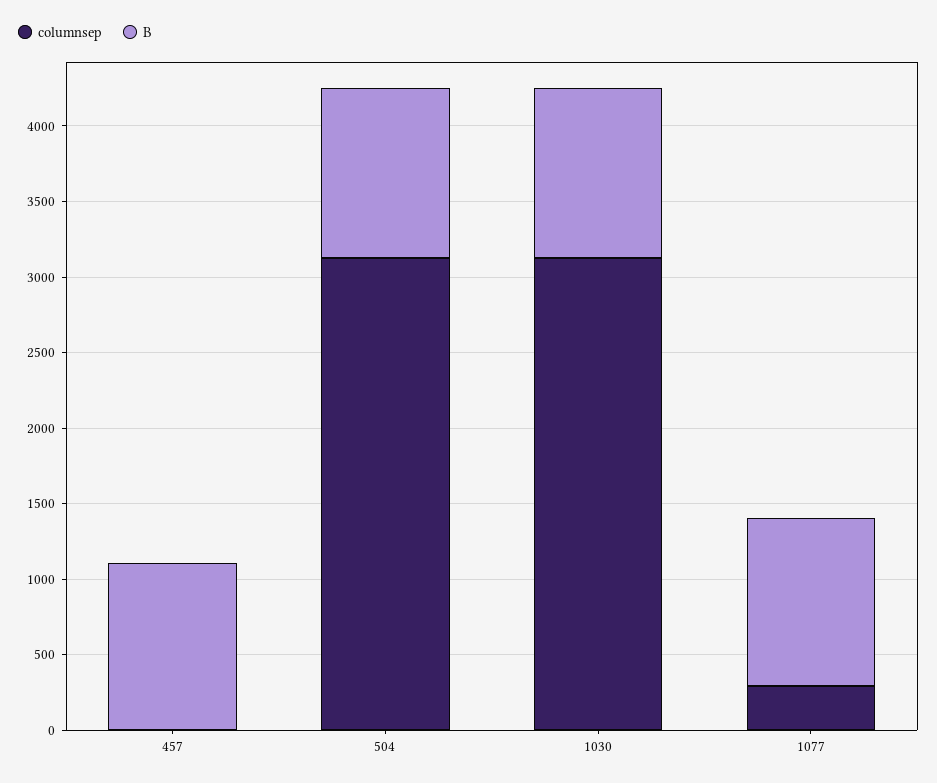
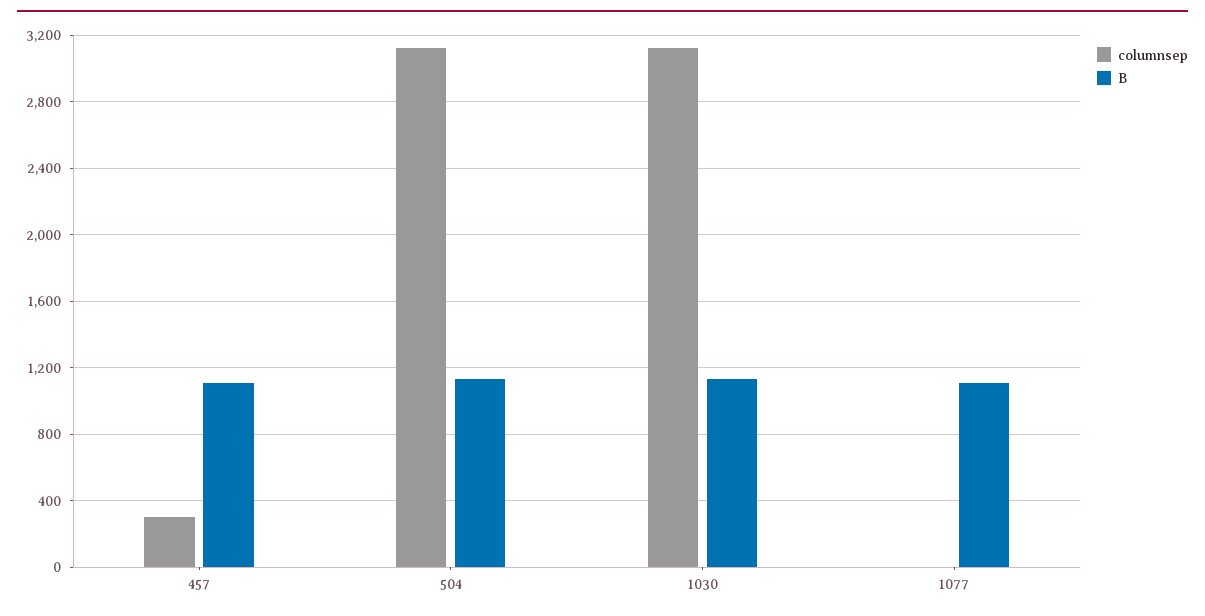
  {
    "columnsep": {
-     "457": 0,
+     "457": 300,
      "504": 3100,
      "1030": 3100,
-     "1077": 300
+     "1077": 0
    },
    "B": {
      "457": 1100,
      "504": 1150,
      "1030": 1150,
      "1077": 1100
    }
  }

